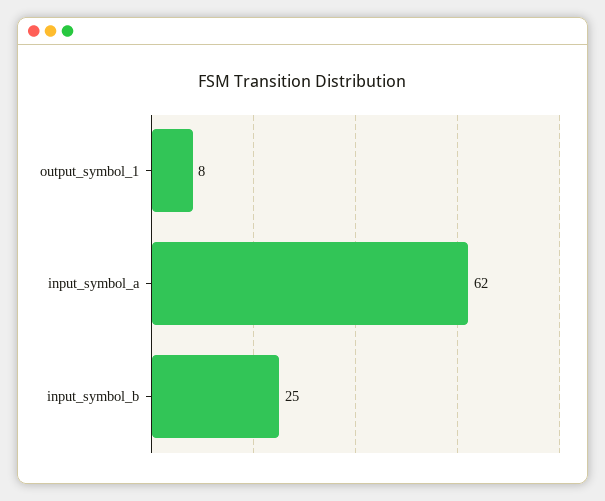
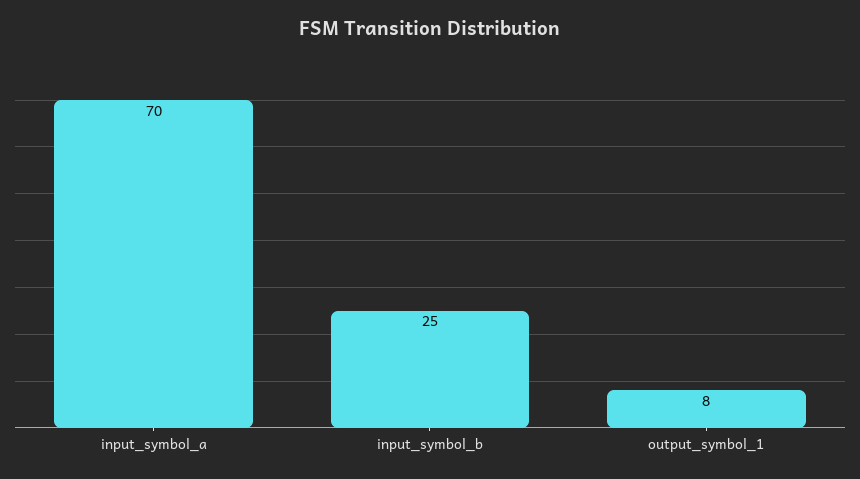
  {
    "output_symbol_1": 8,
-   "input_symbol_a": 62,
+   "input_symbol_a": 70,
    "input_symbol_b": 25
  }

